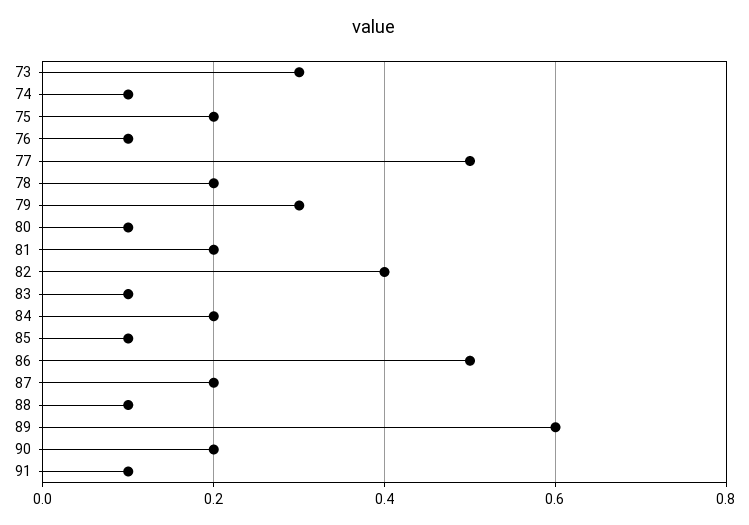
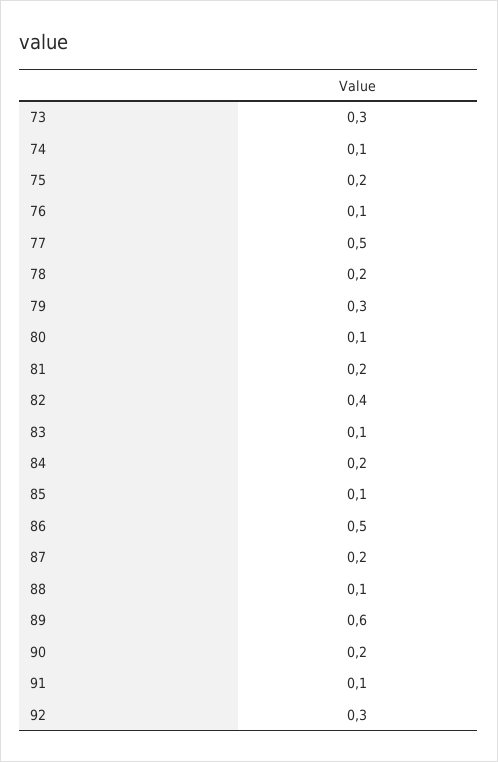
  {
    "73": 0.3,
    "74": 0.1,
    "75": 0.2,
    "76": 0.1,
    "77": 0.5,
    "78": 0.2,
    "79": 0.3,
    "80": 0.1,
    "81": 0.2,
    "82": 0.4,
    "83": 0.1,
    "84": 0.2,
    "85": 0.1,
    "86": 0.5,
    "87": 0.2,
    "88": 0.1,
    "89": 0.6,
    "90": 0.2,
-   "91": 0.1
+   "91": 0.1,
+   "92": 0.3
  }

